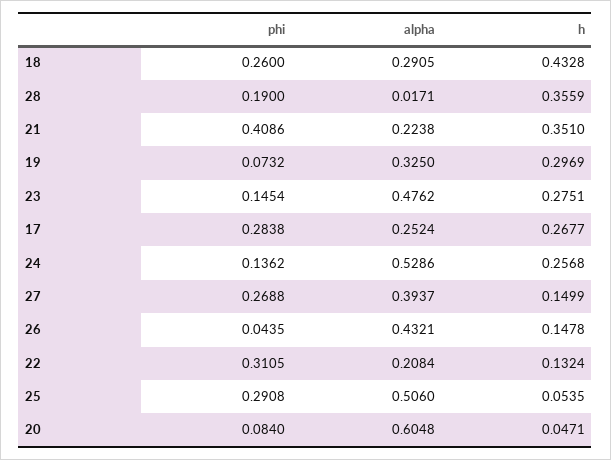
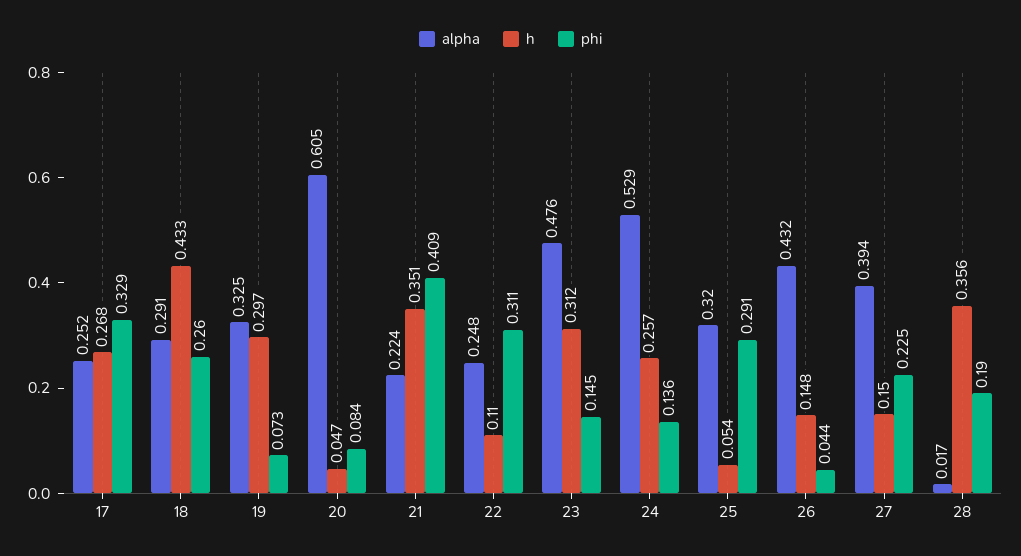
  {
    "phi": {
      "18": 0.26,
      "28": 0.19,
      "21": 0.4086,
      "19": 0.0732,
      "23": 0.1454,
-     "17": 0.2838,
+     "17": 0.329,
      "24": 0.1362,
-     "27": 0.2688,
+     "27": 0.225,
      "26": 0.0435,
      "22": 0.3105,
      "25": 0.2908,
      "20": 0.084
    },
    "alpha": {
      "18": 0.2905,
      "28": 0.0171,
      "21": 0.2238,
      "19": 0.325,
      "23": 0.4762,
      "17": 0.2524,
      "24": 0.5286,
      "27": 0.3937,
      "26": 0.4321,
-     "22": 0.2084,
+     "22": 0.248,
-     "25": 0.506,
+     "25": 0.32,
      "20": 0.6048
    },
    "h": {
      "18": 0.4328,
      "28": 0.3559,
      "21": 0.351,
      "19": 0.2969,
-     "23": 0.2751,
+     "23": 0.312,
      "17": 0.2677,
      "24": 0.2568,
      "27": 0.1499,
      "26": 0.1478,
-     "22": 0.1324,
+     "22": 0.11,
      "25": 0.0535,
      "20": 0.0471
    }
  }

